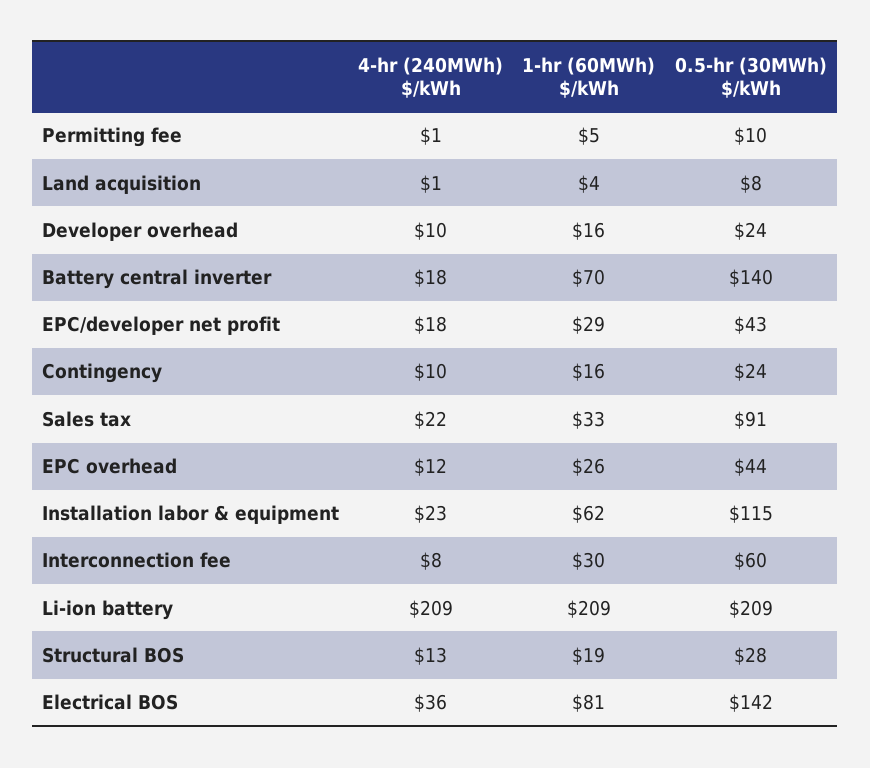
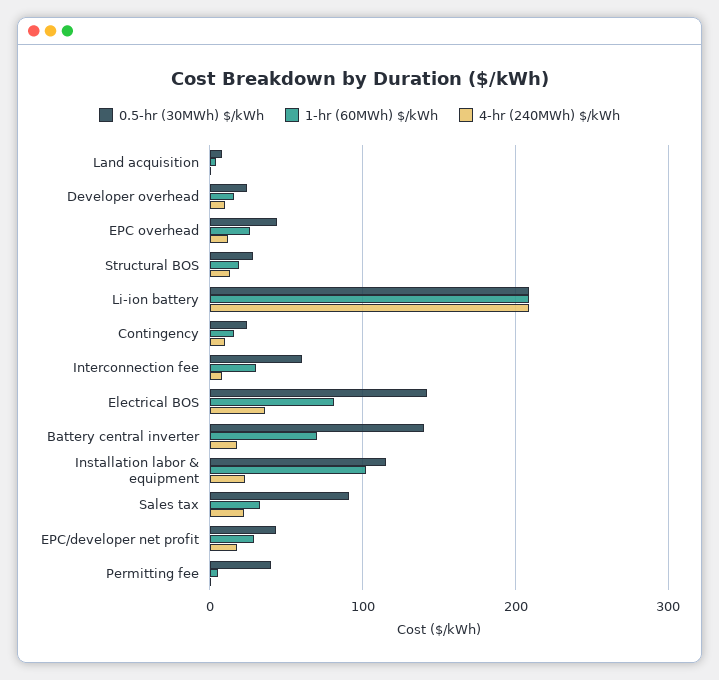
  {
    "4-hr (240MWh) $/kWh": {
      "Permitting fee": 1,
      "Land acquisition": 1,
      "Developer overhead": 10,
      "Battery central inverter": 18,
      "EPC/developer net profit": 18,
      "Contingency": 10,
      "Sales tax": 22,
      "EPC overhead": 12,
      "Installation labor & equipment": 23,
      "Interconnection fee": 8,
      "Li-ion battery": 209,
      "Structural BOS": 13,
      "Electrical BOS": 36
    },
    "1-hr (60MWh) $/kWh": {
      "Permitting fee": 5,
      "Land acquisition": 4,
      "Developer overhead": 16,
      "Battery central inverter": 70,
      "EPC/developer net profit": 29,
      "Contingency": 16,
      "Sales tax": 33,
      "EPC overhead": 26,
-     "Installation labor & equipment": 62,
+     "Installation labor & equipment": 100,
      "Interconnection fee": 30,
      "Li-ion battery": 209,
      "Structural BOS": 19,
      "Electrical BOS": 81
    },
    "0.5-hr (30MWh) $/kWh": {
-     "Permitting fee": 10,
+     "Permitting fee": 40,
      "Land acquisition": 8,
      "Developer overhead": 24,
      "Battery central inverter": 140,
      "EPC/developer net profit": 43,
      "Contingency": 24,
      "Sales tax": 91,
      "EPC overhead": 44,
      "Installation labor & equipment": 115,
      "Interconnection fee": 60,
      "Li-ion battery": 209,
      "Structural BOS": 28,
      "Electrical BOS": 142
    }
  }

